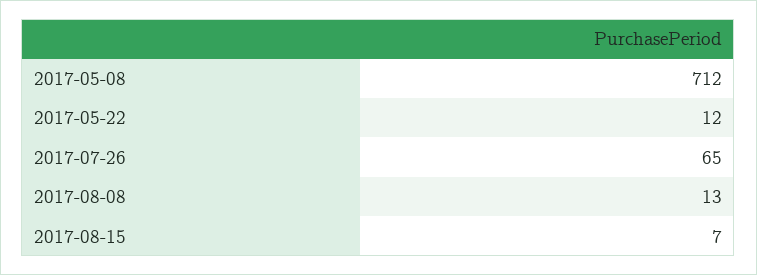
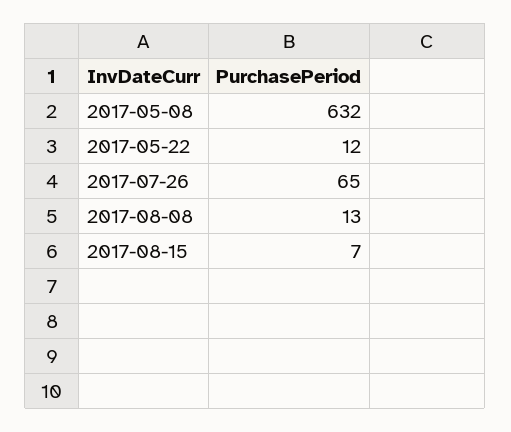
  {
-   "2017-05-08": 712,
+   "2017-05-08": 632,
    "2017-05-22": 12,
    "2017-07-26": 65,
    "2017-08-08": 13,
    "2017-08-15": 7
  }

